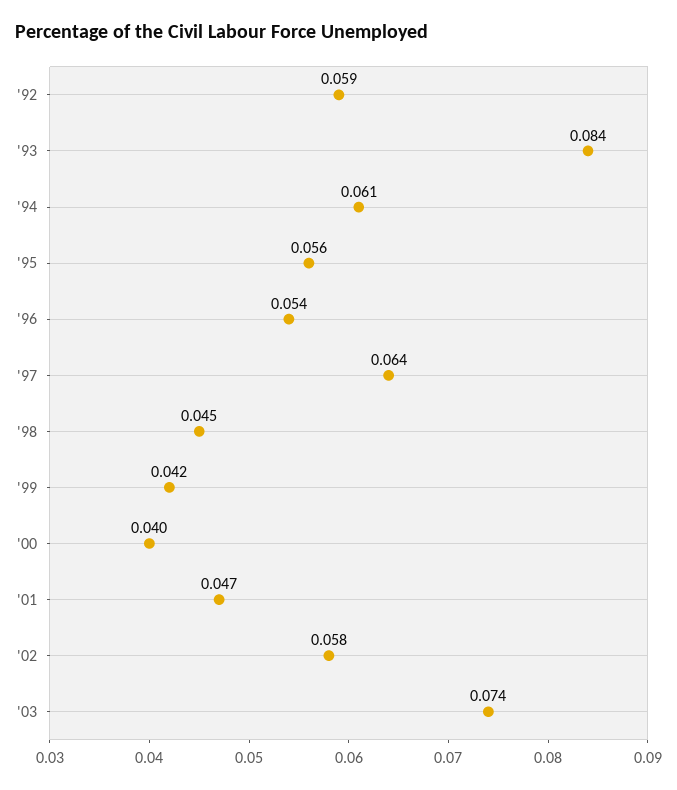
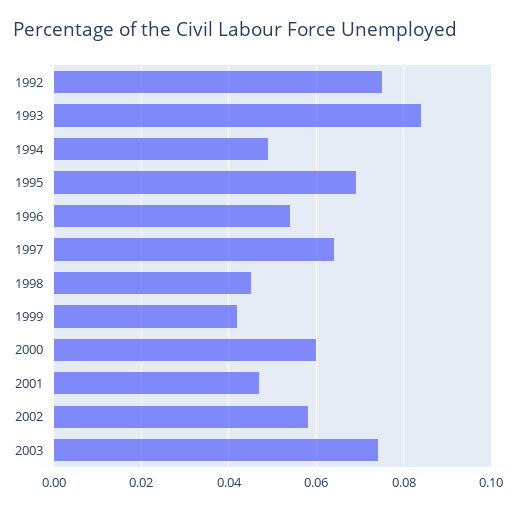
  {
-   "'92": 0.059,
+   "'92": 0.075,
    "'93": 0.084,
-   "'94": 0.061,
+   "'94": 0.05,
-   "'95": 0.056,
+   "'95": 0.07,
    "'96": 0.054,
    "'97": 0.064,
    "'98": 0.045,
    "'99": 0.042,
-   "'00": 0.04,
+   "'00": 0.06,
    "'01": 0.047,
    "'02": 0.058,
    "'03": 0.074
  }

